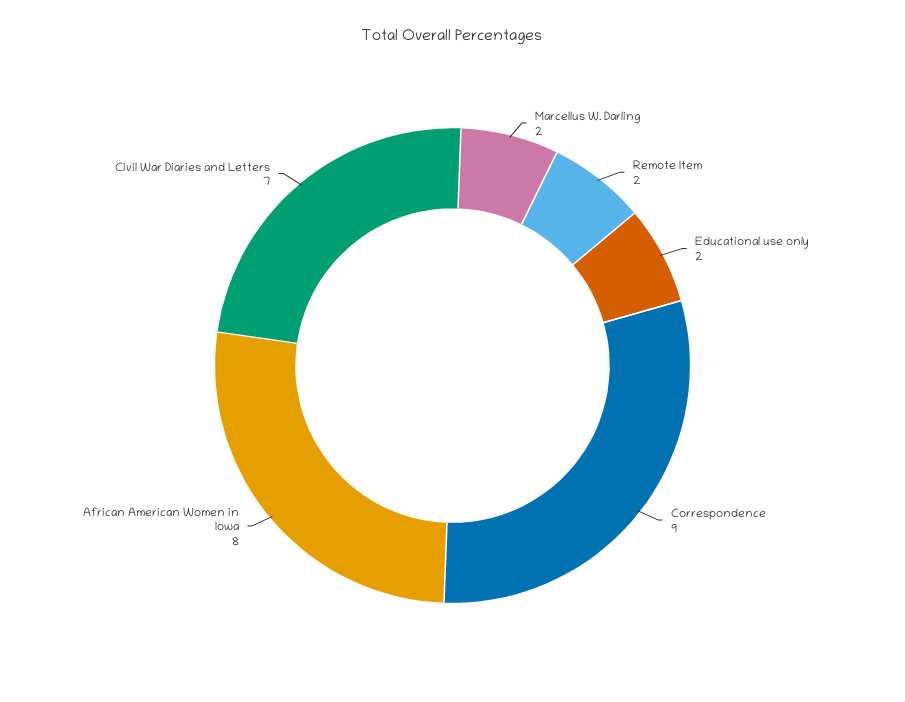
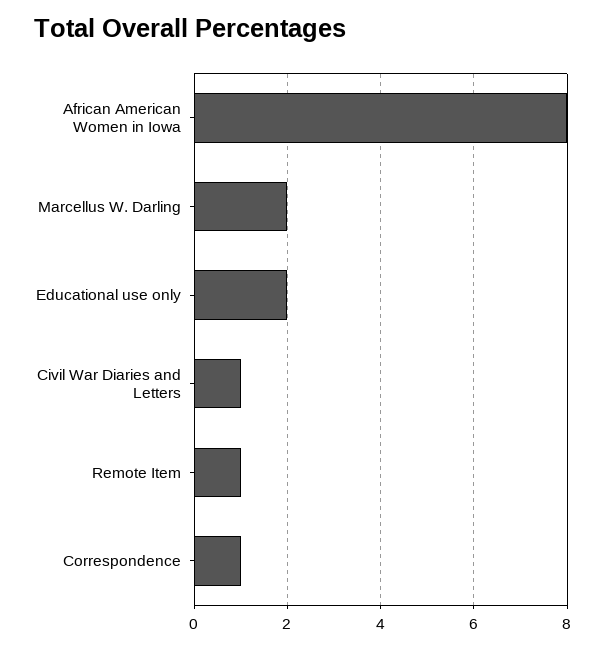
  {
    "Marcellus W. Darling": 2,
-   "Remote Item": 2,
+   "Remote Item": 1,
    "Educational use only": 2,
-   "Correspondence": 9,
+   "Correspondence": 1,
    "African American Women in Iowa": 8,
-   "Civil War Diaries and Letters": 7
+   "Civil War Diaries and Letters": 1
  }

